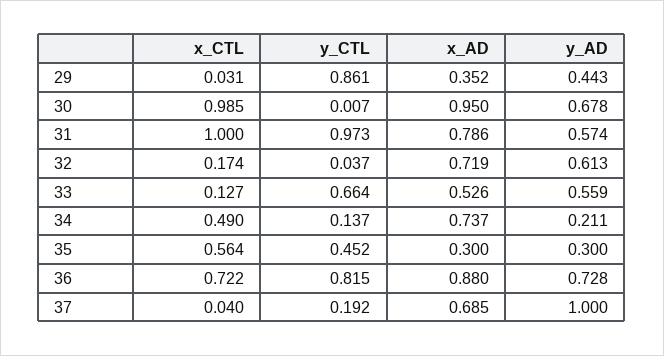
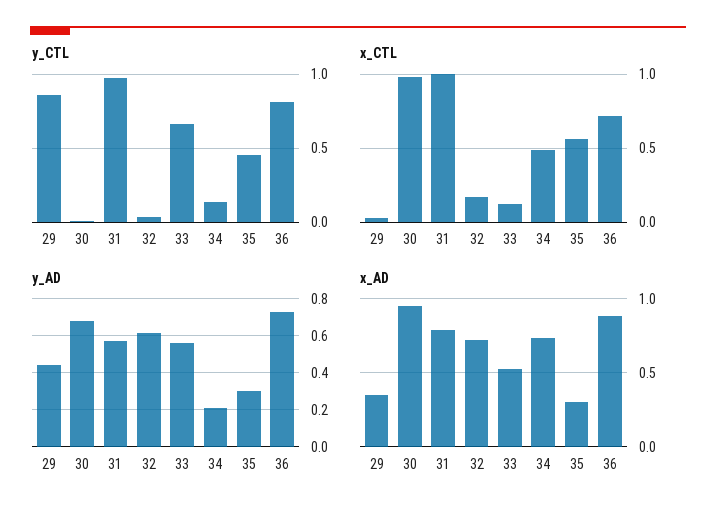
  {
    "x_CTL": {
      "29": 0.031,
      "30": 0.985,
      "31": 1,
      "32": 0.174,
      "33": 0.127,
      "34": 0.49,
      "35": 0.564,
-     "36": 0.722,
+     "36": 0.722
-     "37": 0.04
    },
    "y_CTL": {
      "29": 0.861,
      "30": 0.007,
      "31": 0.973,
      "32": 0.037,
      "33": 0.664,
      "34": 0.137,
      "35": 0.452,
-     "36": 0.815,
+     "36": 0.815
-     "37": 0.192
    },
    "x_AD": {
      "29": 0.352,
      "30": 0.95,
      "31": 0.786,
      "32": 0.719,
      "33": 0.526,
      "34": 0.737,
      "35": 0.3,
-     "36": 0.88,
+     "36": 0.88
-     "37": 0.685
    },
    "y_AD": {
      "29": 0.443,
      "30": 0.678,
      "31": 0.574,
      "32": 0.613,
      "33": 0.559,
      "34": 0.211,
      "35": 0.3,
-     "36": 0.728,
+     "36": 0.728
-     "37": 1
    }
  }

